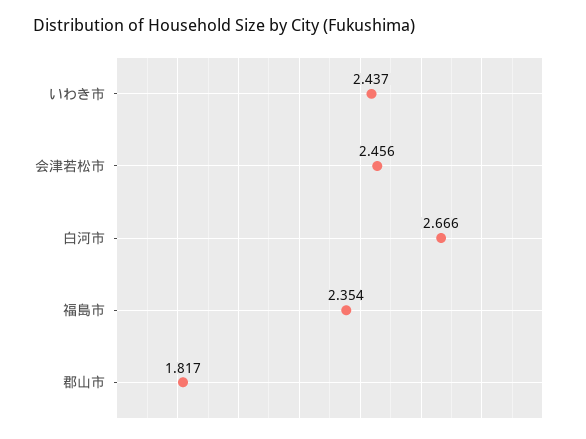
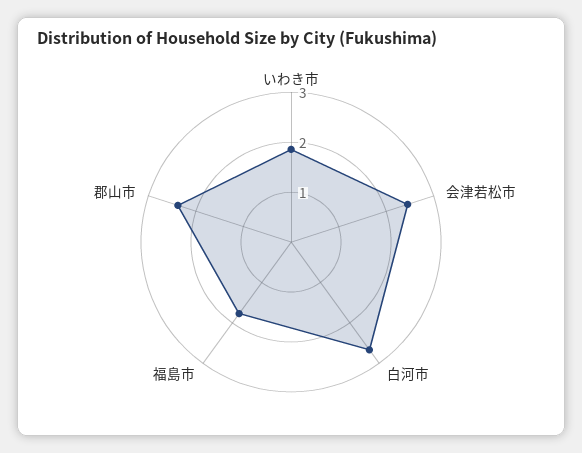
  {
-   "いわき市": 2.437,
+   "いわき市": 1.8,
    "会津若松市": 2.456,
    "白河市": 2.666,
-   "福島市": 2.354,
+   "福島市": 1.8,
-   "郡山市": 1.817
+   "郡山市": 2.4
  }

